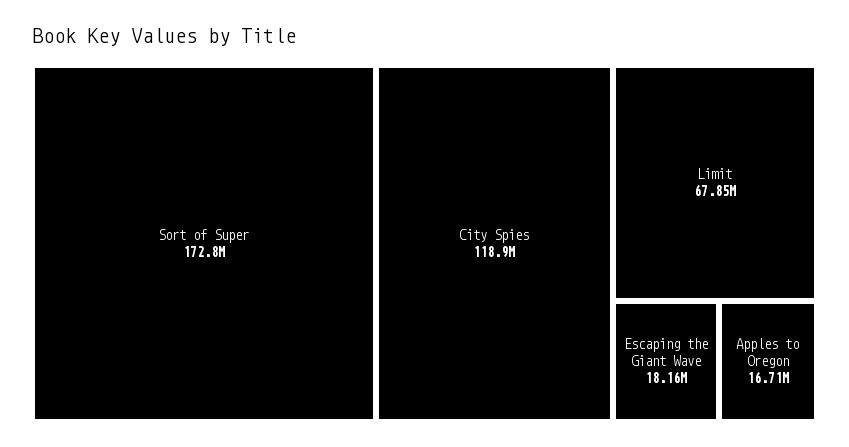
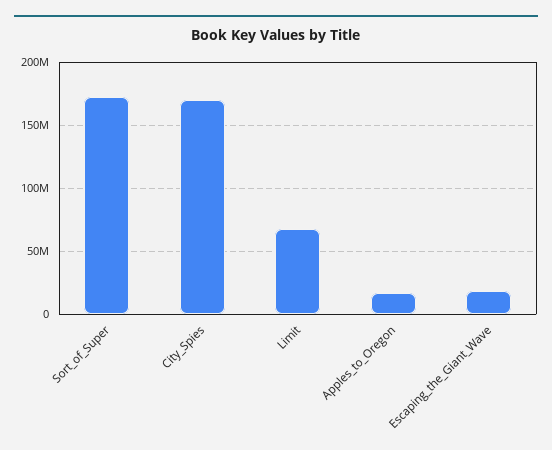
  {
    "Sort of Super": 172800000,
-   "City Spies": 118900000,
+   "City Spies": 170000000,
    "Limit": 67850000,
    "Escaping the Giant Wave": 18160000,
    "Apples to Oregon": 16710000
  }

